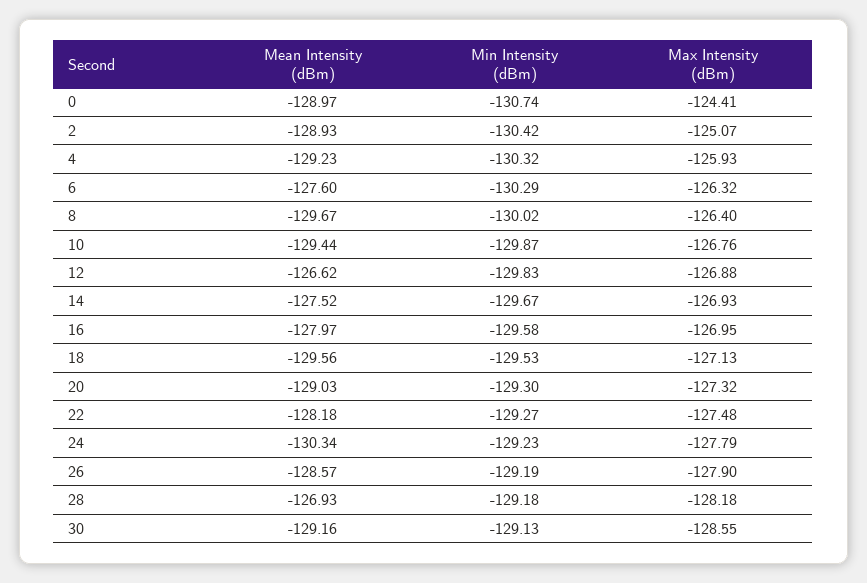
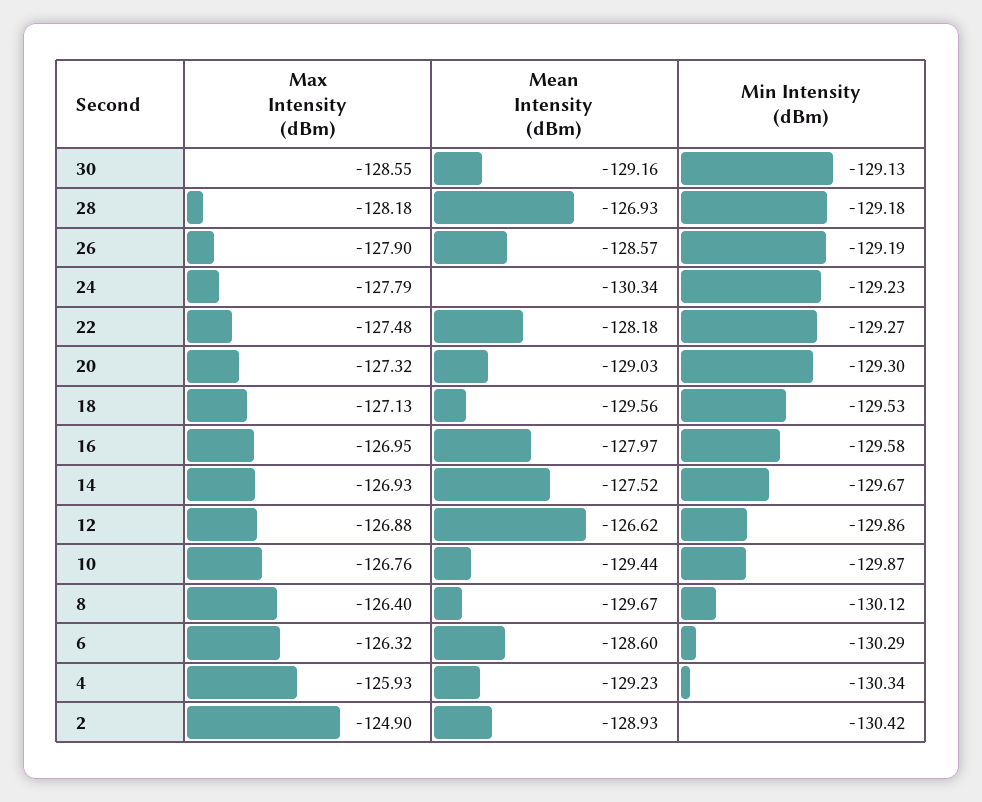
  {
    "Mean Intensity (dBm)": {
-     "0": -128.97,
      "2": -128.93,
      "4": -129.23,
-     "6": -127.6,
+     "6": -128.6,
      "8": -129.67,
      "10": -129.44,
      "12": -126.62,
      "14": -127.52,
      "16": -127.97,
      "18": -129.56,
      "20": -129.03,
      "22": -128.18,
      "24": -130.34,
      "26": -128.57,
      "28": -126.93,
      "30": -129.16
    },
    "Min Intensity (dBm)": {
-     "0": -130.74,
      "2": -130.42,
-     "4": -130.32,
+     "4": -130.34,
      "6": -130.29,
-     "8": -130.02,
+     "8": -130.12,
      "10": -129.87,
-     "12": -129.83,
+     "12": -129.86,
      "14": -129.67,
      "16": -129.58,
      "18": -129.53,
      "20": -129.3,
      "22": -129.27,
      "24": -129.23,
      "26": -129.19,
      "28": -129.18,
      "30": -129.13
    },
    "Max Intensity (dBm)": {
-     "0": -124.41,
-     "2": -125.07,
+     "2": -124.9,
      "4": -125.93,
      "6": -126.32,
      "8": -126.4,
      "10": -126.76,
      "12": -126.88,
      "14": -126.93,
      "16": -126.95,
      "18": -127.13,
      "20": -127.32,
      "22": -127.48,
      "24": -127.79,
      "26": -127.9,
      "28": -128.18,
      "30": -128.55
    }
  }

